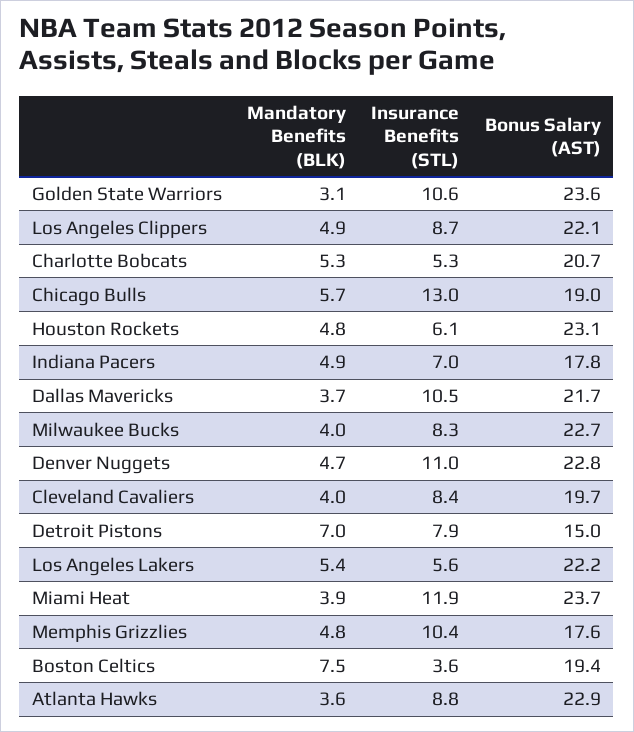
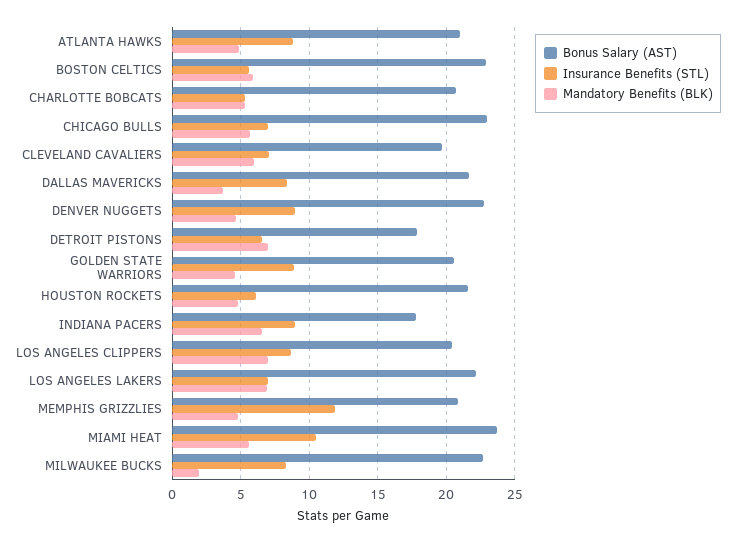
  {
    "Mandatory Benefits (BLK)": {
-     "Golden State Warriors": 3.1,
+     "Golden State Warriors": 4.5,
-     "Los Angeles Clippers": 4.9,
+     "Los Angeles Clippers": 7,
      "Charlotte Bobcats": 5.3,
      "Chicago Bulls": 5.7,
      "Houston Rockets": 4.8,
-     "Indiana Pacers": 4.9,
+     "Indiana Pacers": 6.5,
      "Dallas Mavericks": 3.7,
-     "Milwaukee Bucks": 4,
+     "Milwaukee Bucks": 2,
      "Denver Nuggets": 4.7,
-     "Cleveland Cavaliers": 4,
+     "Cleveland Cavaliers": 6,
      "Detroit Pistons": 7,
-     "Los Angeles Lakers": 5.4,
+     "Los Angeles Lakers": 7,
-     "Miami Heat": 3.9,
+     "Miami Heat": 5.5,
      "Memphis Grizzlies": 4.8,
-     "Boston Celtics": 7.5,
+     "Boston Celtics": 6,
-     "Atlanta Hawks": 3.6
+     "Atlanta Hawks": 5
    },
    "Insurance Benefits (STL)": {
-     "Golden State Warriors": 10.6,
+     "Golden State Warriors": 9,
      "Los Angeles Clippers": 8.7,
      "Charlotte Bobcats": 5.3,
-     "Chicago Bulls": 13,
+     "Chicago Bulls": 7,
      "Houston Rockets": 6.1,
-     "Indiana Pacers": 7,
+     "Indiana Pacers": 9,
-     "Dallas Mavericks": 10.5,
+     "Dallas Mavericks": 8.5,
      "Milwaukee Bucks": 8.3,
-     "Denver Nuggets": 11,
+     "Denver Nuggets": 9,
-     "Cleveland Cavaliers": 8.4,
+     "Cleveland Cavaliers": 7,
-     "Detroit Pistons": 7.9,
+     "Detroit Pistons": 6.5,
-     "Los Angeles Lakers": 5.6,
+     "Los Angeles Lakers": 7,
-     "Miami Heat": 11.9,
+     "Miami Heat": 10.5,
-     "Memphis Grizzlies": 10.4,
+     "Memphis Grizzlies": 12,
-     "Boston Celtics": 3.6,
+     "Boston Celtics": 5.5,
      "Atlanta Hawks": 8.8
    },
    "Bonus Salary (AST)": {
-     "Golden State Warriors": 23.6,
+     "Golden State Warriors": 20.5,
-     "Los Angeles Clippers": 22.1,
+     "Los Angeles Clippers": 20.5,
      "Charlotte Bobcats": 20.7,
-     "Chicago Bulls": 19,
+     "Chicago Bulls": 23,
-     "Houston Rockets": 23.1,
+     "Houston Rockets": 21.5,
      "Indiana Pacers": 17.8,
      "Dallas Mavericks": 21.7,
      "Milwaukee Bucks": 22.7,
      "Denver Nuggets": 22.8,
      "Cleveland Cavaliers": 19.7,
-     "Detroit Pistons": 15,
+     "Detroit Pistons": 18,
      "Los Angeles Lakers": 22.2,
      "Miami Heat": 23.7,
-     "Memphis Grizzlies": 17.6,
+     "Memphis Grizzlies": 21,
-     "Boston Celtics": 19.4,
+     "Boston Celtics": 23,
-     "Atlanta Hawks": 22.9
+     "Atlanta Hawks": 21
    }
  }

